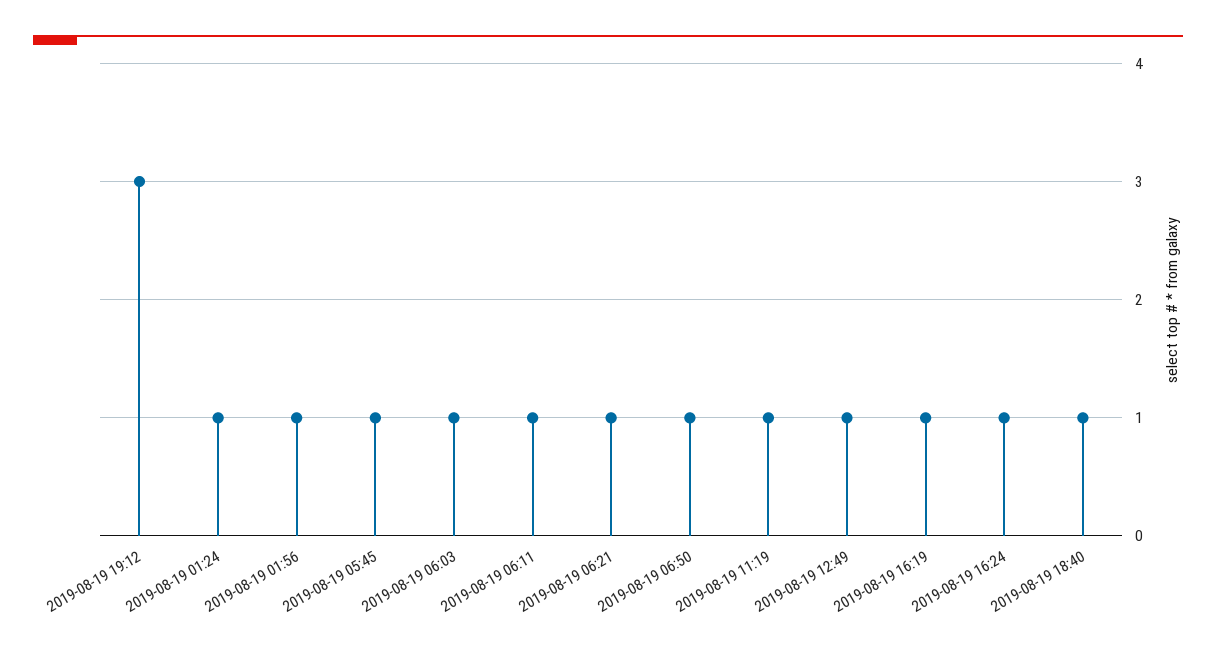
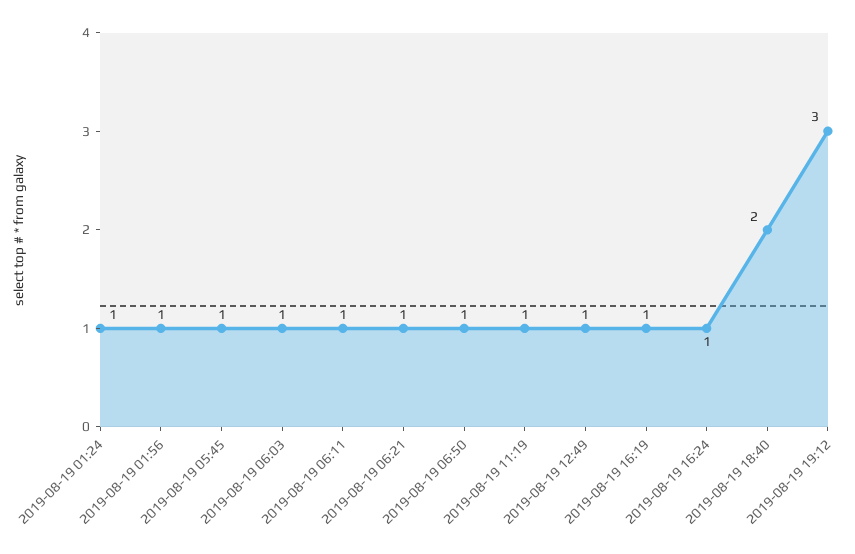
  {
    "2019-08-19 19:12": 3,
    "2019-08-19 01:24": 1,
    "2019-08-19 01:56": 1,
    "2019-08-19 05:45": 1,
    "2019-08-19 06:03": 1,
    "2019-08-19 06:11": 1,
    "2019-08-19 06:21": 1,
    "2019-08-19 06:50": 1,
    "2019-08-19 11:19": 1,
    "2019-08-19 12:49": 1,
    "2019-08-19 16:19": 1,
    "2019-08-19 16:24": 1,
-   "2019-08-19 18:40": 1
+   "2019-08-19 18:40": 2
  }

